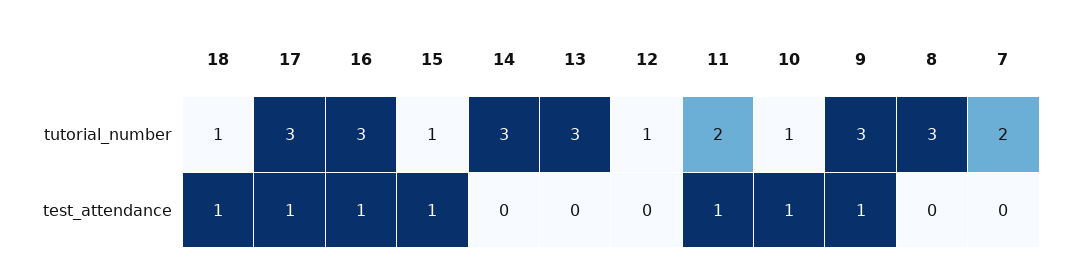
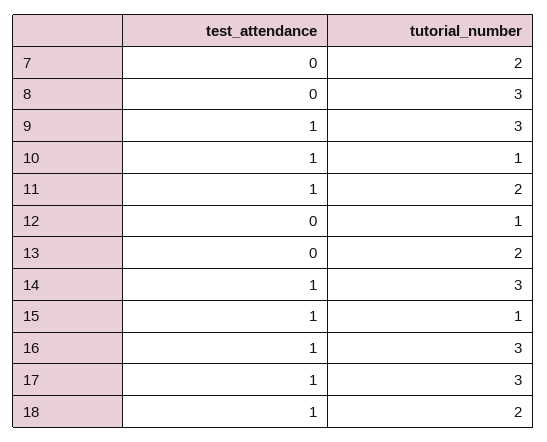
  {
    "18": {
-     "tutorial_number": 1,
+     "tutorial_number": 2,
      "test_attendance": 1
    },
    "17": {
      "tutorial_number": 3,
      "test_attendance": 1
    },
    "16": {
      "tutorial_number": 3,
      "test_attendance": 1
    },
    "15": {
      "tutorial_number": 1,
      "test_attendance": 1
    },
    "14": {
      "tutorial_number": 3,
-     "test_attendance": 0
+     "test_attendance": 1
    },
    "13": {
-     "tutorial_number": 3,
+     "tutorial_number": 2,
      "test_attendance": 0
    },
    "12": {
      "tutorial_number": 1,
      "test_attendance": 0
    },
    "11": {
      "tutorial_number": 2,
      "test_attendance": 1
    },
    "10": {
      "tutorial_number": 1,
      "test_attendance": 1
    },
    "9": {
      "tutorial_number": 3,
      "test_attendance": 1
    },
    "8": {
      "tutorial_number": 3,
      "test_attendance": 0
    },
    "7": {
      "tutorial_number": 2,
      "test_attendance": 0
    }
  }

